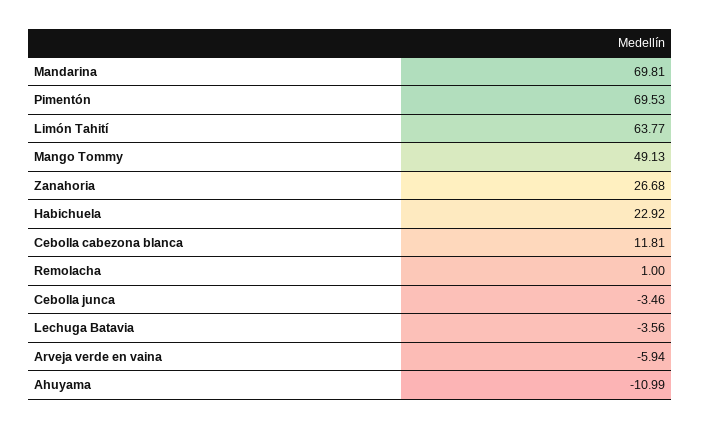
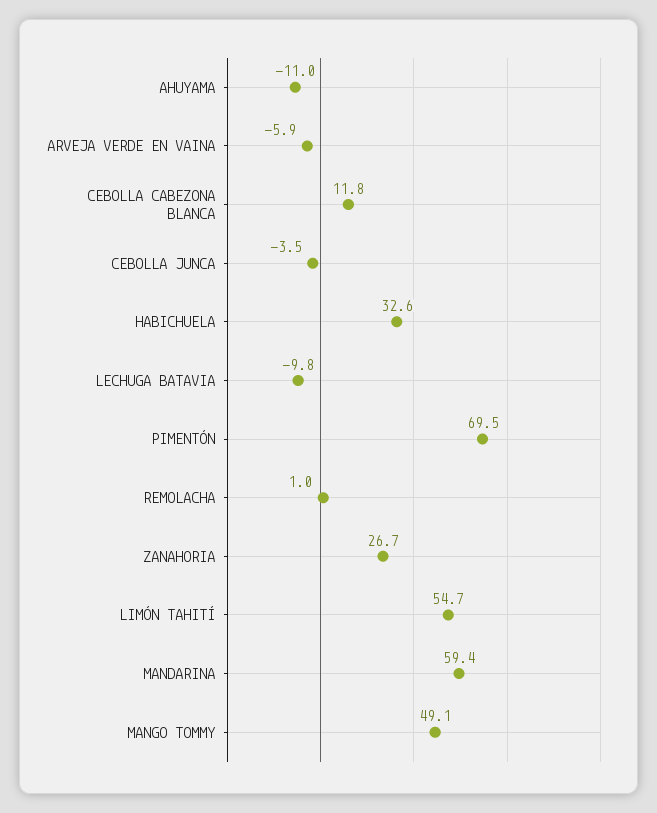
  {
-   "Mandarina": 69.81,
+   "Mandarina": 59.4,
    "Pimentón": 69.53,
-   "Limón Tahití": 63.77,
+   "Limón Tahití": 54.7,
    "Mango Tommy": 49.13,
    "Zanahoria": 26.68,
-   "Habichuela": 22.92,
+   "Habichuela": 32.6,
    "Cebolla cabezona blanca": 11.81,
    "Remolacha": 1,
    "Cebolla junca": -3.46,
-   "Lechuga Batavia": -3.56,
+   "Lechuga Batavia": -9.8,
    "Arveja verde en vaina": -5.94,
    "Ahuyama": -10.99
  }

